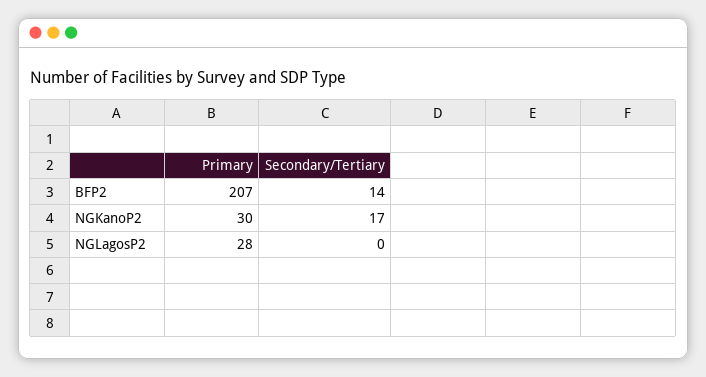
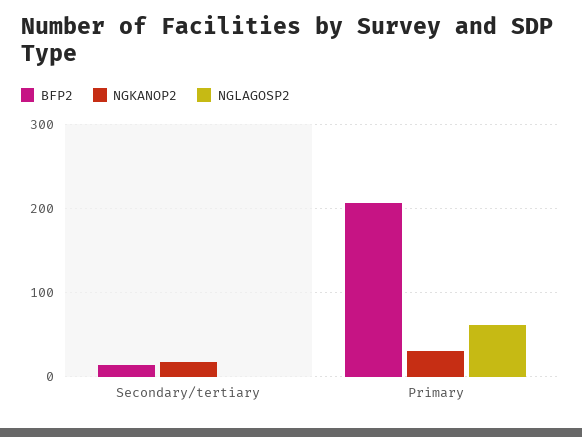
  {
    "BFP2": {
      "Primary": 207,
      "Secondary/Tertiary": 14
    },
    "NGKanoP2": {
      "Primary": 30,
      "Secondary/Tertiary": 17
    },
    "NGLagosP2": {
-     "Primary": 28,
+     "Primary": 60,
      "Secondary/Tertiary": 0
    }
  }

